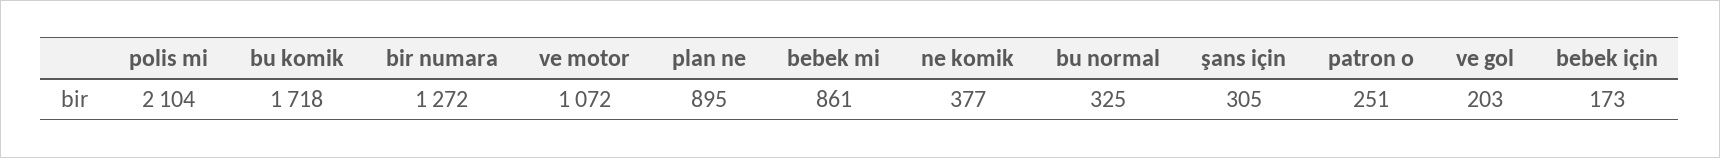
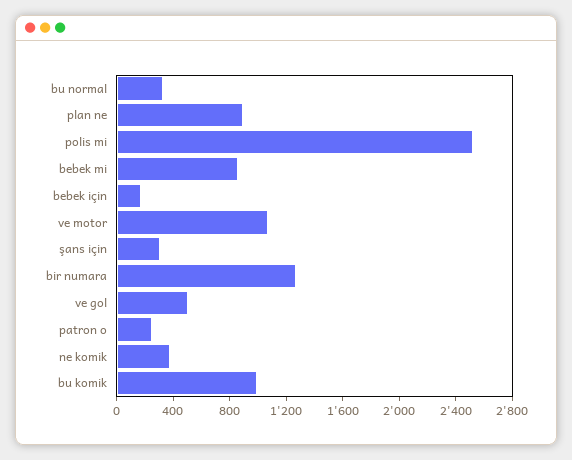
  {
-   "polis mi": 2104,
+   "polis mi": 2500,
-   "bu komik": 1718,
+   "bu komik": 1000,
    "bir numara": 1272,
    "ve motor": 1072,
    "plan ne": 895,
    "bebek mi": 861,
    "ne komik": 377,
    "bu normal": 325,
    "şans için": 305,
    "patron o": 251,
-   "ve gol": 203,
+   "ve gol": 500,
    "bebek için": 173
  }

